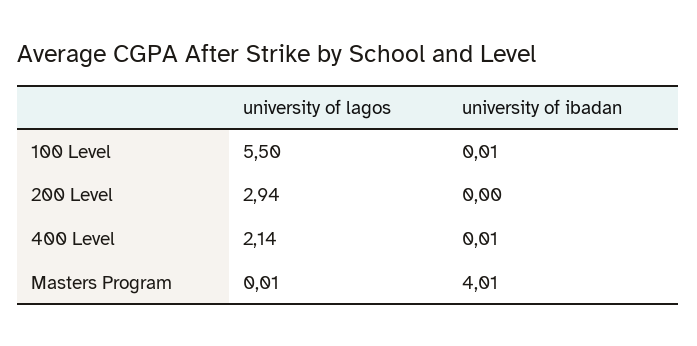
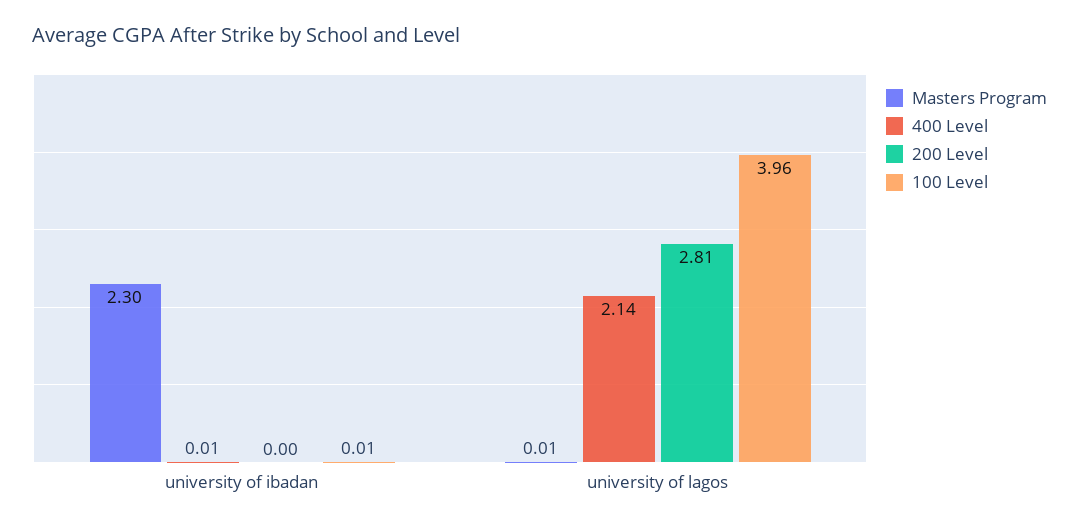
  {
    "100 Level": {
-     "university of lagos": 5.5,
+     "university of lagos": 3.96,
      "university of ibadan": 0.01
    },
    "200 Level": {
-     "university of lagos": 2.94,
+     "university of lagos": 2.81,
      "university of ibadan": 0
    },
    "400 Level": {
      "university of lagos": 2.14,
      "university of ibadan": 0.01
    },
    "Masters Program": {
      "university of lagos": 0.01,
-     "university of ibadan": 4.01
+     "university of ibadan": 2.3
    }
  }

